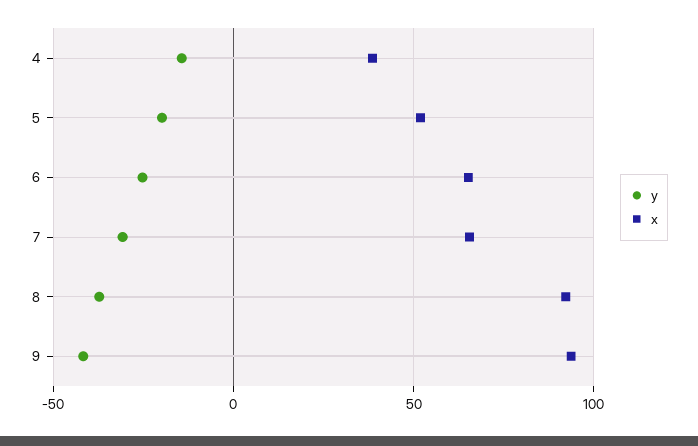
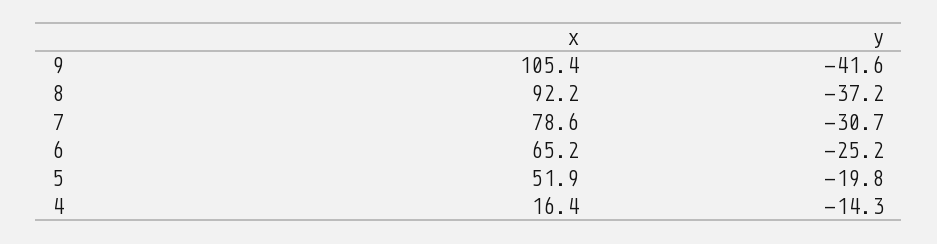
  {
    "y": {
      "4": -14.3,
      "5": -19.8,
      "6": -25.2,
      "7": -30.7,
      "8": -37.2,
      "9": -41.6
    },
    "x": {
-     "4": 40,
+     "4": 16.4,
      "5": 51.9,
      "6": 65.2,
-     "7": 65,
+     "7": 78.6,
      "8": 92.2,
-     "9": 95
+     "9": 105.4
    }
  }

